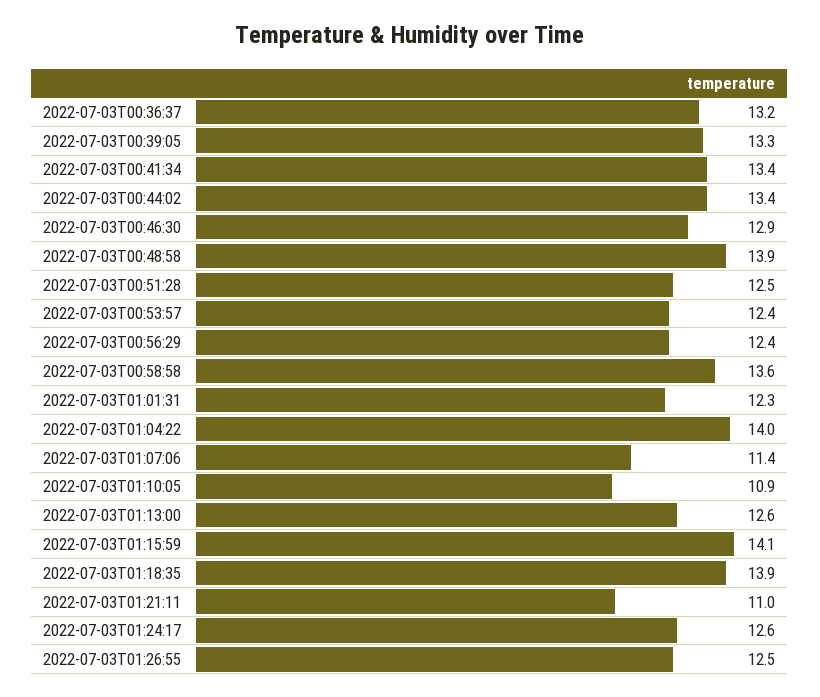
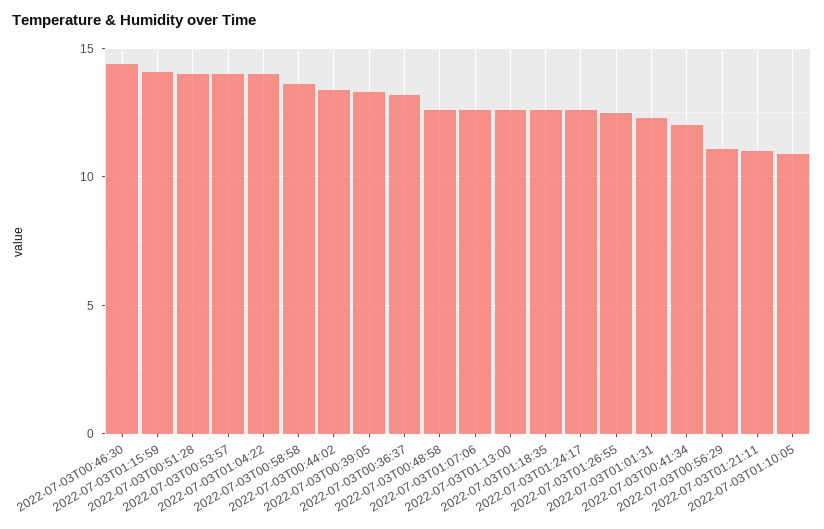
  {
    "2022-07-03T00:36:37": 13.2,
    "2022-07-03T00:39:05": 13.3,
-   "2022-07-03T00:41:34": 13.4,
+   "2022-07-03T00:41:34": 12,
    "2022-07-03T00:44:02": 13.4,
-   "2022-07-03T00:46:30": 12.9,
+   "2022-07-03T00:46:30": 14.5,
-   "2022-07-03T00:48:58": 13.9,
+   "2022-07-03T00:48:58": 12.5,
-   "2022-07-03T00:51:28": 12.5,
+   "2022-07-03T00:51:28": 14,
-   "2022-07-03T00:53:57": 12.4,
+   "2022-07-03T00:53:57": 14,
-   "2022-07-03T00:56:29": 12.4,
+   "2022-07-03T00:56:29": 11,
    "2022-07-03T00:58:58": 13.6,
    "2022-07-03T01:01:31": 12.3,
    "2022-07-03T01:04:22": 14,
-   "2022-07-03T01:07:06": 11.4,
+   "2022-07-03T01:07:06": 12.5,
    "2022-07-03T01:10:05": 10.9,
    "2022-07-03T01:13:00": 12.6,
    "2022-07-03T01:15:59": 14.1,
-   "2022-07-03T01:18:35": 13.9,
+   "2022-07-03T01:18:35": 12.5,
    "2022-07-03T01:21:11": 11,
    "2022-07-03T01:24:17": 12.6,
    "2022-07-03T01:26:55": 12.5
  }

